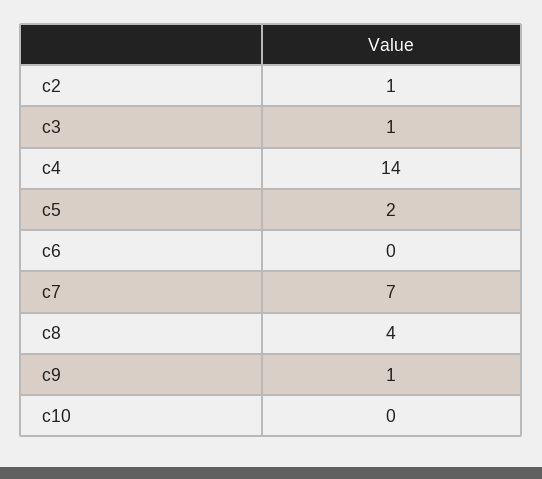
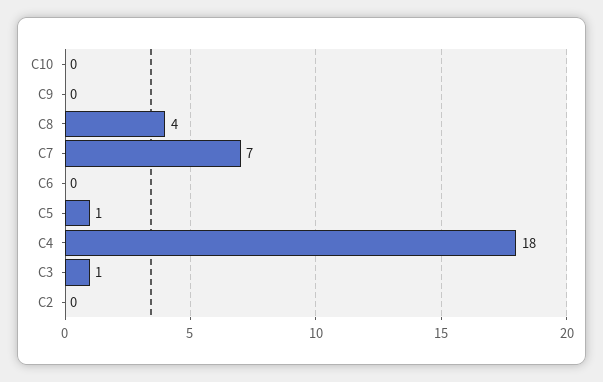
  {
-   "c2": 1,
+   "c2": 0,
    "c3": 1,
-   "c4": 14,
+   "c4": 18,
-   "c5": 2,
+   "c5": 1,
    "c6": 0,
    "c7": 7,
    "c8": 4,
-   "c9": 1,
+   "c9": 0,
    "c10": 0
  }

